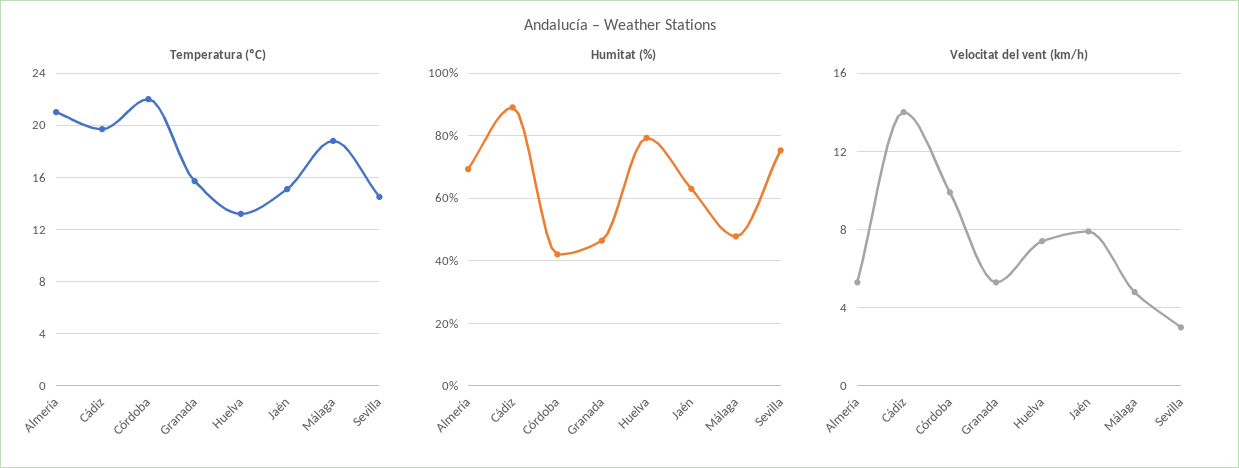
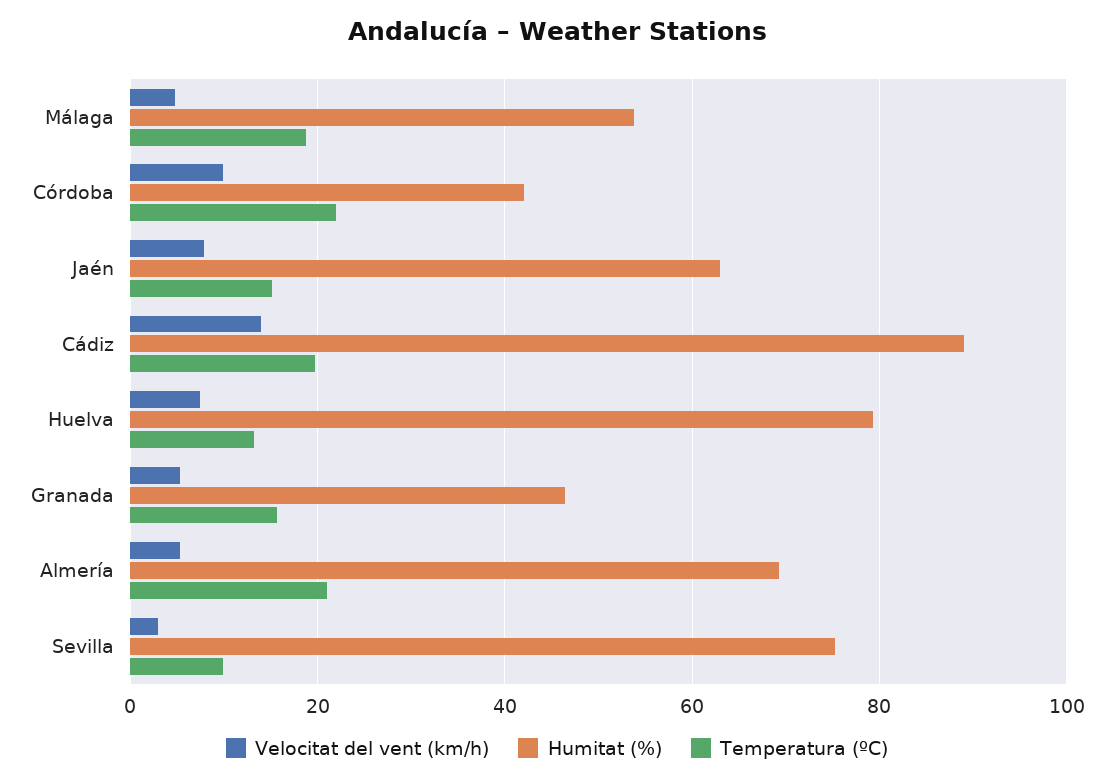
  {
    "Temperatura (ºC)": {
      "Almería": 21,
      "Cádiz": 19.5,
      "Córdoba": 22,
      "Granada": 15.5,
      "Huelva": 13,
      "Jaén": 15,
      "Málaga": 19,
-     "Sevilla": 14.5
+     "Sevilla": 10
    },
    "Humitat (%)": {
      "Almería": 70,
      "Cádiz": 90,
      "Córdoba": 42,
      "Granada": 46,
      "Huelva": 80,
      "Jaén": 64,
-     "Málaga": 48,
+     "Málaga": 54,
      "Sevilla": 76
    },
    "Velocitat del vent (km/h)": {
      "Almería": 5.5,
      "Cádiz": 14,
      "Córdoba": 10,
      "Granada": 5.5,
      "Huelva": 7.5,
      "Jaén": 8,
      "Málaga": 5,
      "Sevilla": 3
    }
  }

